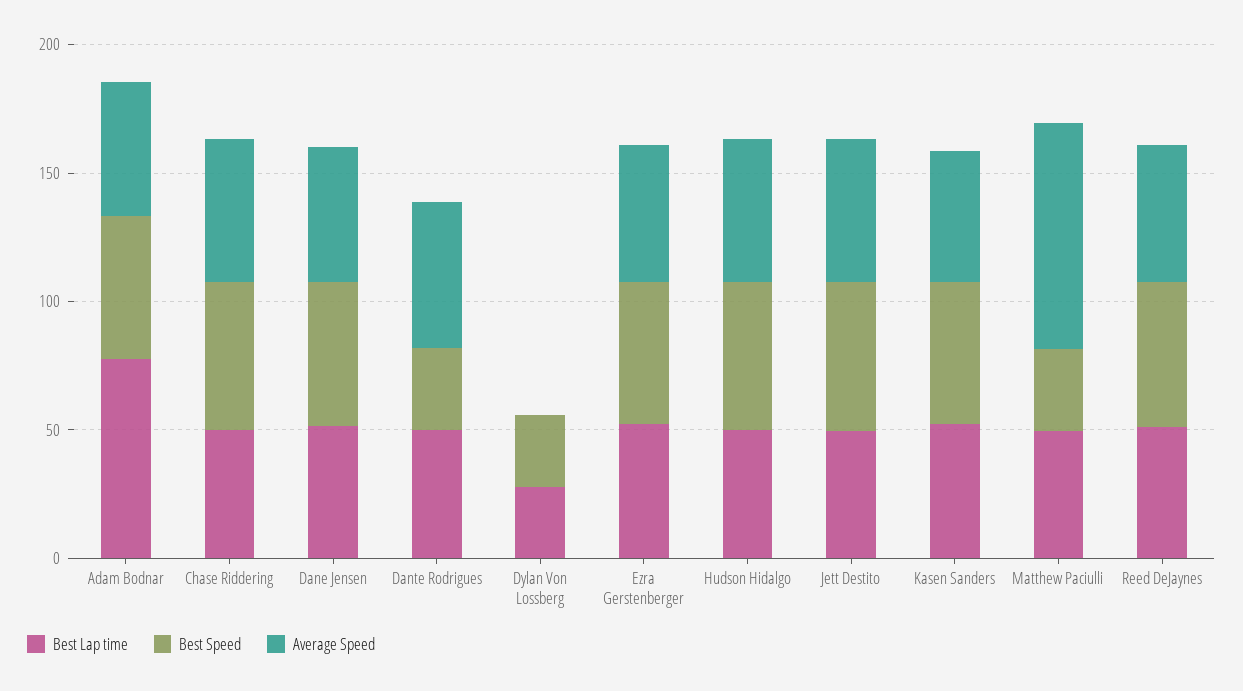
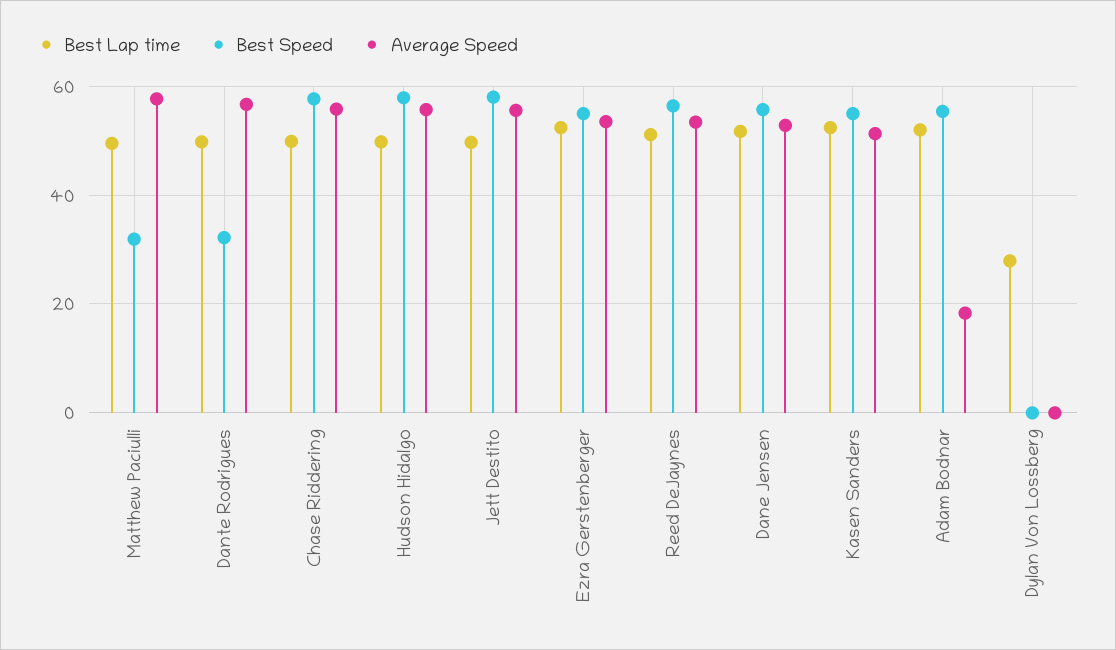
  {
    "Best Lap time": {
-     "Adam Bodnar": 80,
+     "Adam Bodnar": 52,
      "Chase Riddering": 50,
      "Dane Jensen": 52,
      "Dante Rodrigues": 50,
      "Dylan Von Lossberg": 28,
      "Ezra Gerstenberger": 52,
      "Hudson Hidalgo": 50,
      "Jett Destito": 50,
      "Kasen Sanders": 52,
      "Matthew Paciulli": 50,
      "Reed DeJaynes": 52
    },
    "Best Speed": {
      "Adam Bodnar": 56,
      "Chase Riddering": 58,
      "Dane Jensen": 56,
      "Dante Rodrigues": 32,
-     "Dylan Von Lossberg": 30,
+     "Dylan Von Lossberg": 0,
      "Ezra Gerstenberger": 56,
      "Hudson Hidalgo": 58,
      "Jett Destito": 58,
      "Kasen Sanders": 56,
      "Matthew Paciulli": 32,
      "Reed DeJaynes": 56
    },
    "Average Speed": {
-     "Adam Bodnar": 50,
+     "Adam Bodnar": 18,
      "Chase Riddering": 56,
      "Dane Jensen": 52,
      "Dante Rodrigues": 56,
      "Dylan Von Lossberg": 0,
      "Ezra Gerstenberger": 54,
      "Hudson Hidalgo": 56,
      "Jett Destito": 56,
      "Kasen Sanders": 52,
-     "Matthew Paciulli": 90,
+     "Matthew Paciulli": 58,
      "Reed DeJaynes": 54
    }
  }

